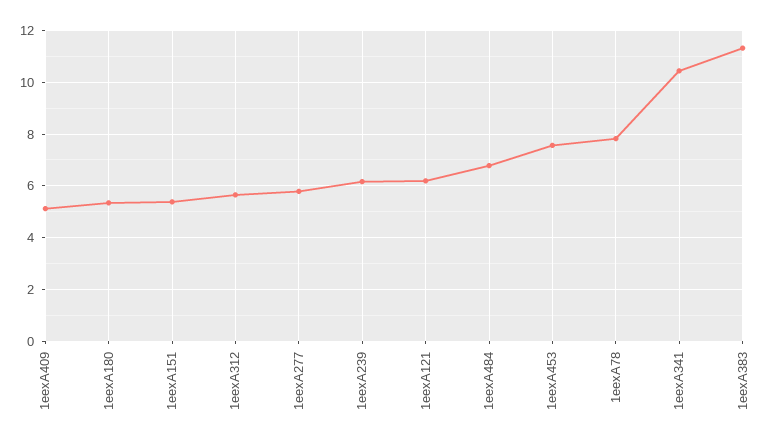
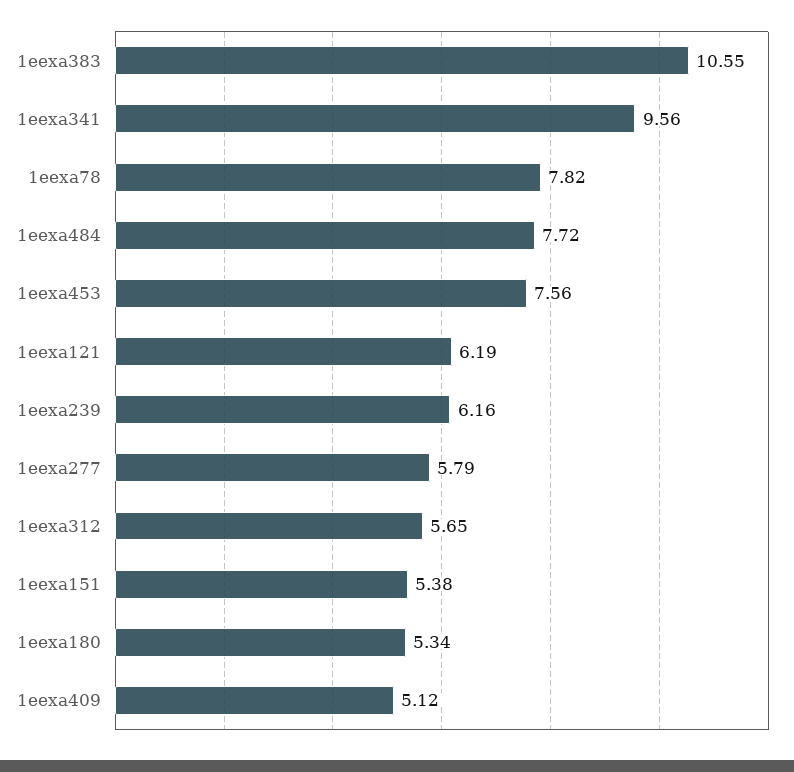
  {
    "1eexA409": 5.12,
    "1eexA180": 5.34,
    "1eexA151": 5.38,
    "1eexA312": 5.65,
    "1eexA277": 5.79,
    "1eexA239": 6.16,
    "1eexA121": 6.19,
-   "1eexA484": 6.75,
+   "1eexA484": 7.72,
    "1eexA453": 7.56,
    "1eexA78": 7.82,
-   "1eexA341": 10.5,
+   "1eexA341": 9.56,
-   "1eexA383": 11.25
+   "1eexA383": 10.55
  }

